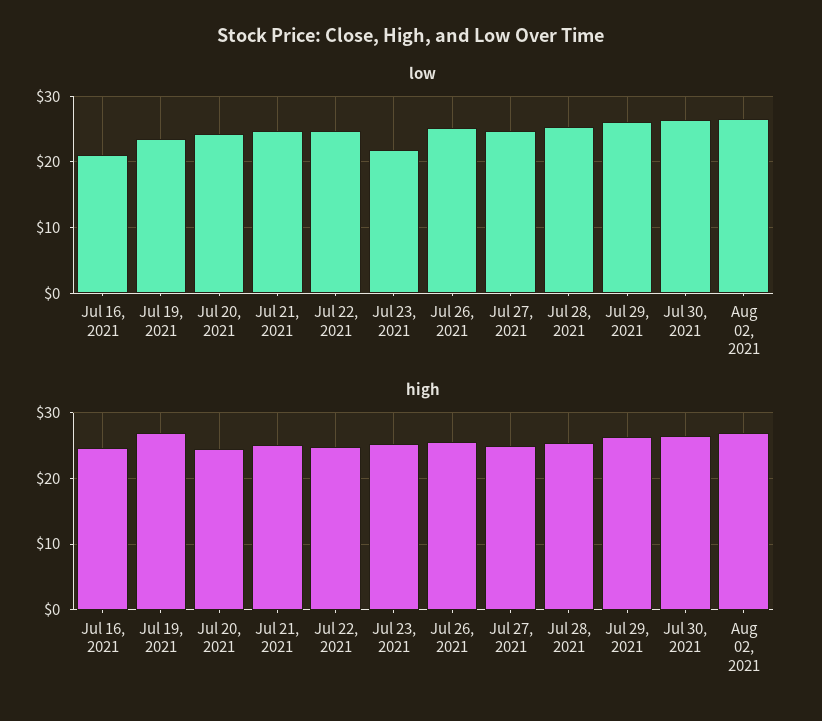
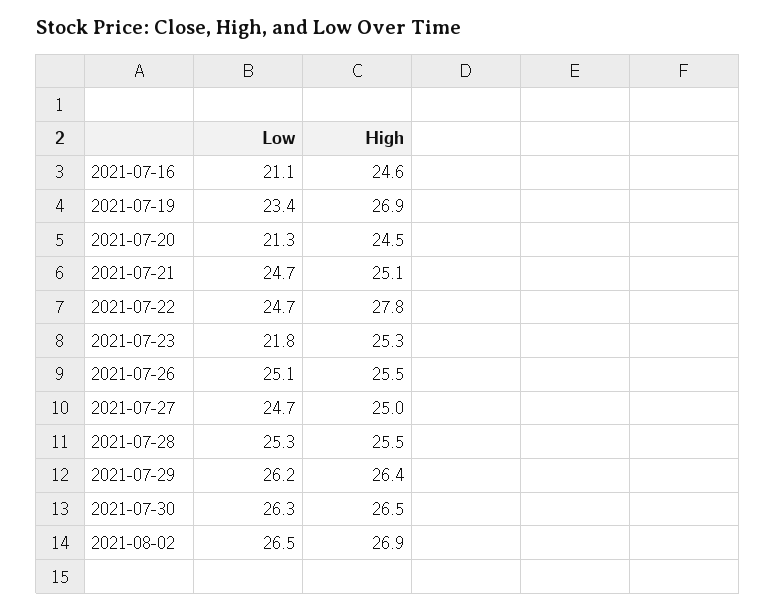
  {
    "low": {
      "Jul 16, 2021": 21.1,
      "Jul 19, 2021": 23.4,
-     "Jul 20, 2021": 24,
+     "Jul 20, 2021": 21.3,
      "Jul 21, 2021": 24.7,
      "Jul 22, 2021": 24.7,
      "Jul 23, 2021": 21.8,
      "Jul 26, 2021": 25.1,
      "Jul 27, 2021": 24.7,
      "Jul 28, 2021": 25.3,
      "Jul 29, 2021": 26.2,
      "Jul 30, 2021": 26.3,
      "Aug 02, 2021": 26.5
    },
    "high": {
      "Jul 16, 2021": 24.6,
      "Jul 19, 2021": 26.9,
      "Jul 20, 2021": 24.5,
      "Jul 21, 2021": 25.1,
-     "Jul 22, 2021": 25,
+     "Jul 22, 2021": 27.8,
      "Jul 23, 2021": 25.3,
      "Jul 26, 2021": 25.5,
      "Jul 27, 2021": 25,
      "Jul 28, 2021": 25.5,
      "Jul 29, 2021": 26.4,
      "Jul 30, 2021": 26.5,
      "Aug 02, 2021": 26.9
    }
  }

